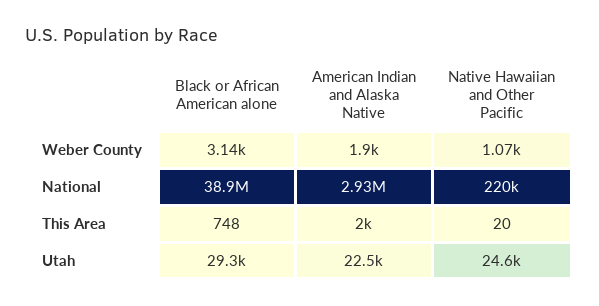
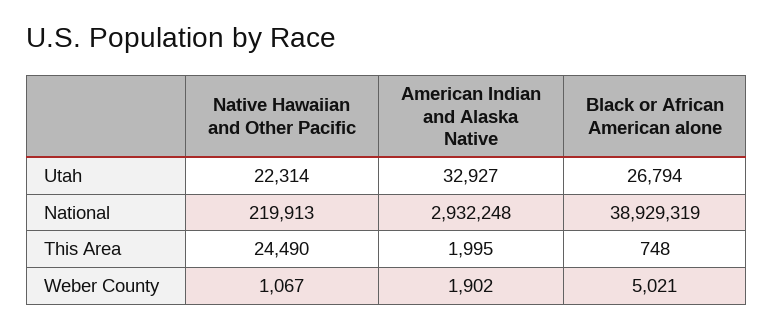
  {
    "Black or African American alone": {
-     "Weber County": 3140,
+     "Weber County": 5021,
      "National": 38929319,
      "This Area": 748,
-     "Utah": 29300
+     "Utah": 26794
    },
    "American Indian and Alaska Native": {
      "Weber County": 1902,
      "National": 2932248,
      "This Area": 1995,
-     "Utah": 22500
+     "Utah": 32927
    },
    "Native Hawaiian and Other Pacific": {
      "Weber County": 1067,
      "National": 219913,
-     "This Area": 20,
+     "This Area": 24490,
-     "Utah": 24600
+     "Utah": 22314
    }
  }

